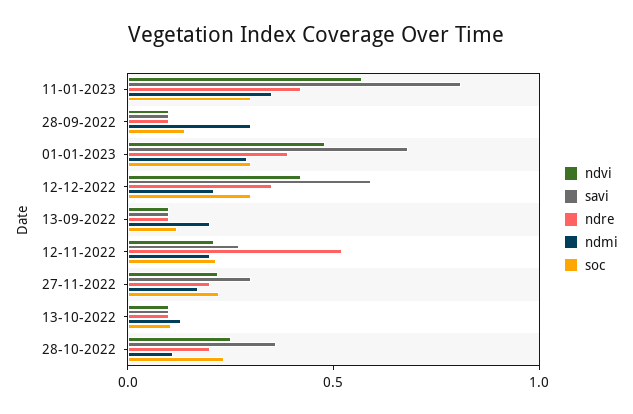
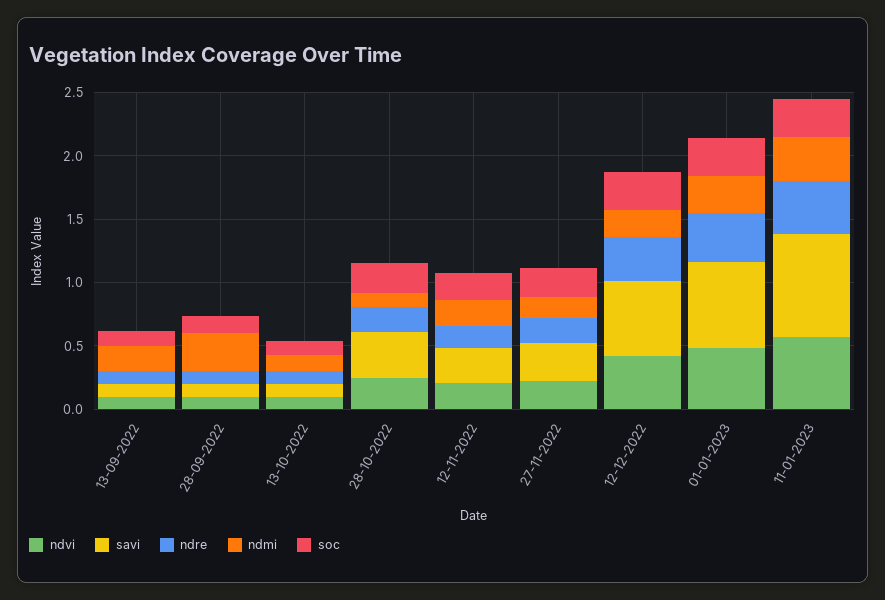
  {
    "ndvi": {
      "11-01-2023": 0.6,
      "28-09-2022": 0.1,
      "01-01-2023": 0.5,
      "12-12-2022": 0.4,
      "13-09-2022": 0.1,
      "12-11-2022": 0.2,
      "27-11-2022": 0.2,
      "13-10-2022": 0.1,
      "28-10-2022": 0.3
    },
    "savi": {
      "11-01-2023": 0.8,
      "28-09-2022": 0.1,
      "01-01-2023": 0.7,
      "12-12-2022": 0.6,
      "13-09-2022": 0.1,
      "12-11-2022": 0.3,
      "27-11-2022": 0.3,
      "13-10-2022": 0.1,
      "28-10-2022": 0.4
    },
    "ndre": {
      "11-01-2023": 0.4,
      "28-09-2022": 0.1,
      "01-01-2023": 0.4,
      "12-12-2022": 0.4,
      "13-09-2022": 0.1,
-     "12-11-2022": 0.5,
+     "12-11-2022": 0.2,
      "27-11-2022": 0.2,
      "13-10-2022": 0.1,
      "28-10-2022": 0.2
    },
    "ndmi": {
      "11-01-2023": 0.4,
      "28-09-2022": 0.3,
      "01-01-2023": 0.3,
      "12-12-2022": 0.2,
      "13-09-2022": 0.2,
      "12-11-2022": 0.2,
      "27-11-2022": 0.2,
      "13-10-2022": 0.1,
      "28-10-2022": 0.1
    },
    "soc": {
      "11-01-2023": 0.3,
      "28-09-2022": 0.1,
      "01-01-2023": 0.3,
      "12-12-2022": 0.3,
      "13-09-2022": 0.1,
      "12-11-2022": 0.2,
      "27-11-2022": 0.2,
      "13-10-2022": 0.1,
      "28-10-2022": 0.2
    }
  }

